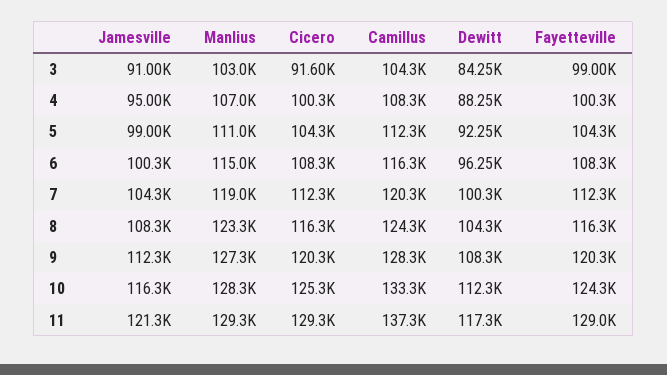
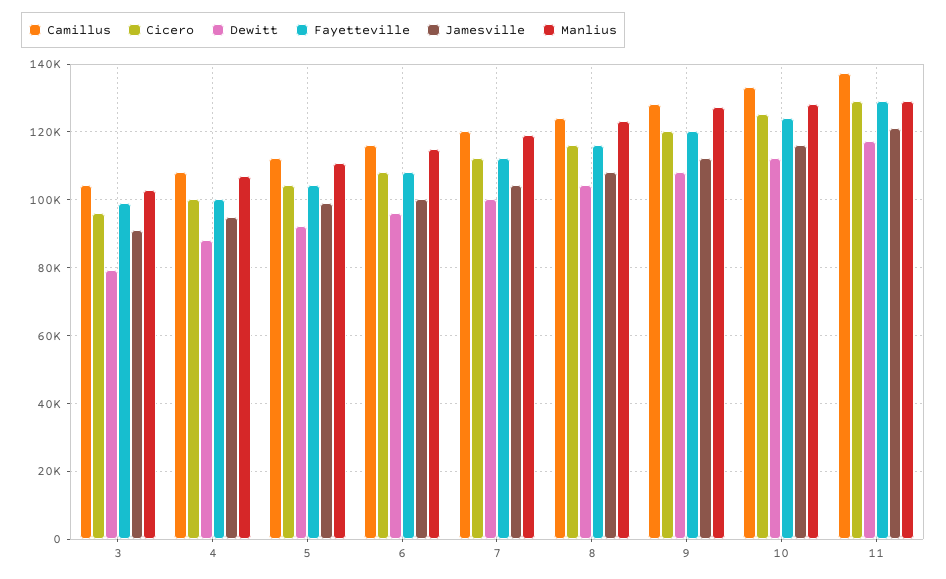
  {
    "Jamesville": {
      "3": 91000,
      "4": 95000,
      "5": 99000,
      "6": 100300,
      "7": 104300,
      "8": 108300,
      "9": 112300,
      "10": 116300,
      "11": 121300
    },
    "Manlius": {
      "3": 103000,
      "4": 107000,
      "5": 111000,
      "6": 115000,
      "7": 119000,
      "8": 123300,
      "9": 127300,
      "10": 128300,
      "11": 129300
    },
    "Cicero": {
-     "3": 91600,
+     "3": 96000,
      "4": 100300,
      "5": 104300,
      "6": 108300,
      "7": 112300,
      "8": 116300,
      "9": 120300,
      "10": 125300,
      "11": 129300
    },
    "Camillus": {
      "3": 104300,
      "4": 108300,
      "5": 112300,
      "6": 116300,
      "7": 120300,
      "8": 124300,
      "9": 128300,
      "10": 133300,
      "11": 137300
    },
    "Dewitt": {
-     "3": 84250,
+     "3": 80000,
      "4": 88250,
      "5": 92250,
      "6": 96250,
      "7": 100300,
      "8": 104300,
      "9": 108300,
      "10": 112300,
      "11": 117300
    },
    "Fayetteville": {
      "3": 99000,
      "4": 100300,
      "5": 104300,
      "6": 108300,
      "7": 112300,
      "8": 116300,
      "9": 120300,
      "10": 124300,
      "11": 129000
    }
  }

